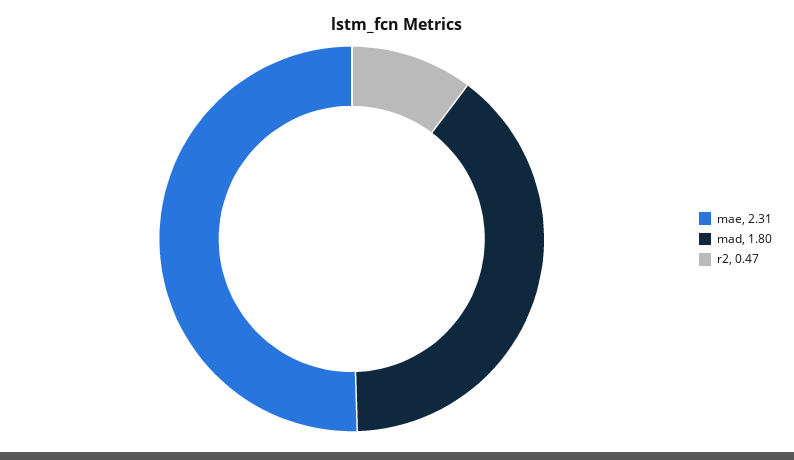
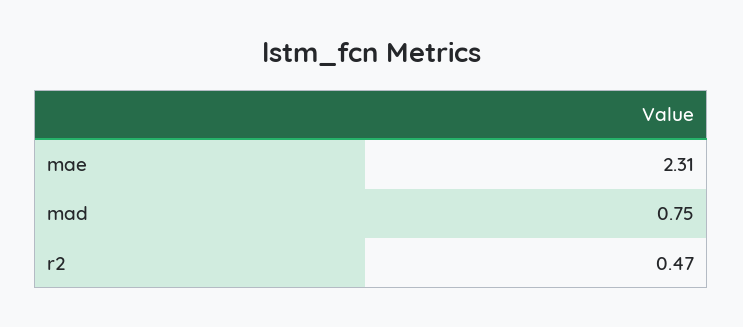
  {
    "mae": 2.31,
-   "mad": 1.8,
+   "mad": 0.75,
    "r2": 0.47
  }

